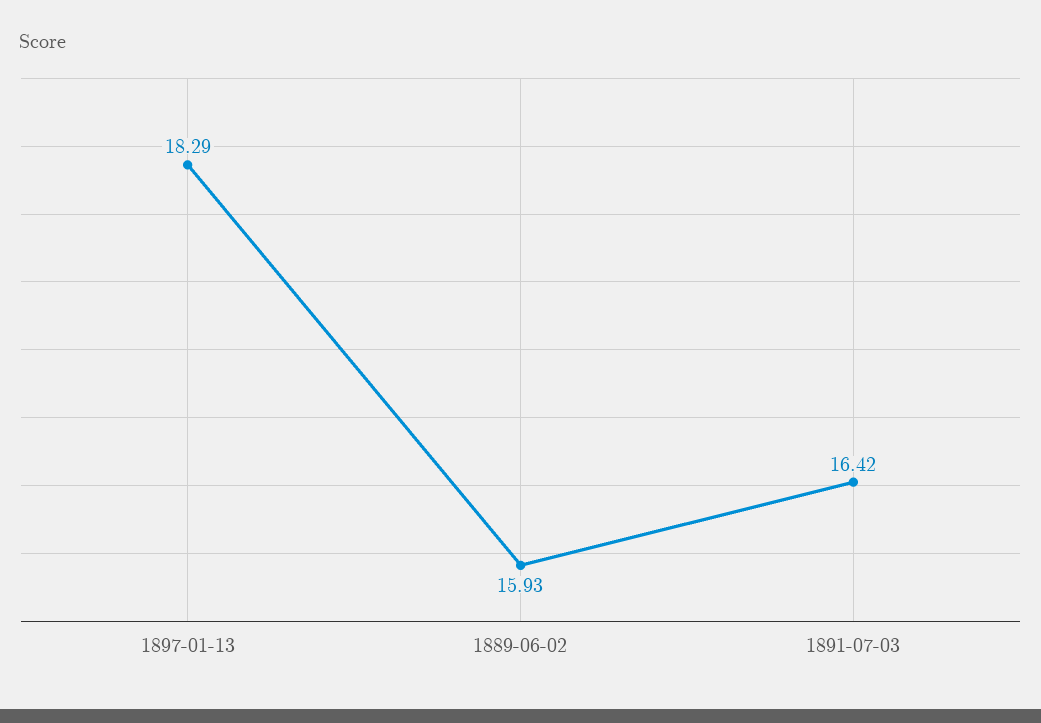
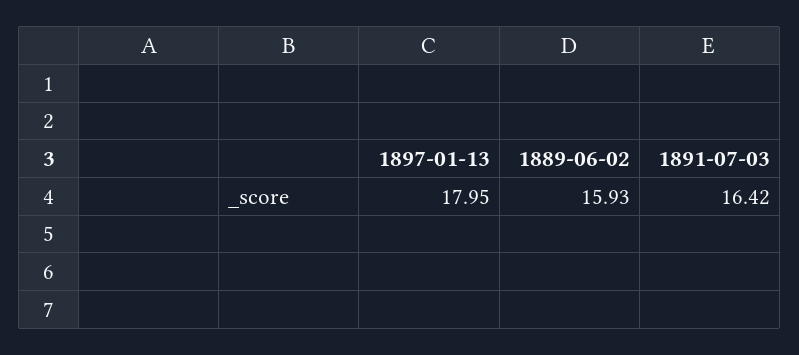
  {
-   "1897-01-13": 18.29,
+   "1897-01-13": 17.95,
    "1889-06-02": 15.93,
    "1891-07-03": 16.42
  }

